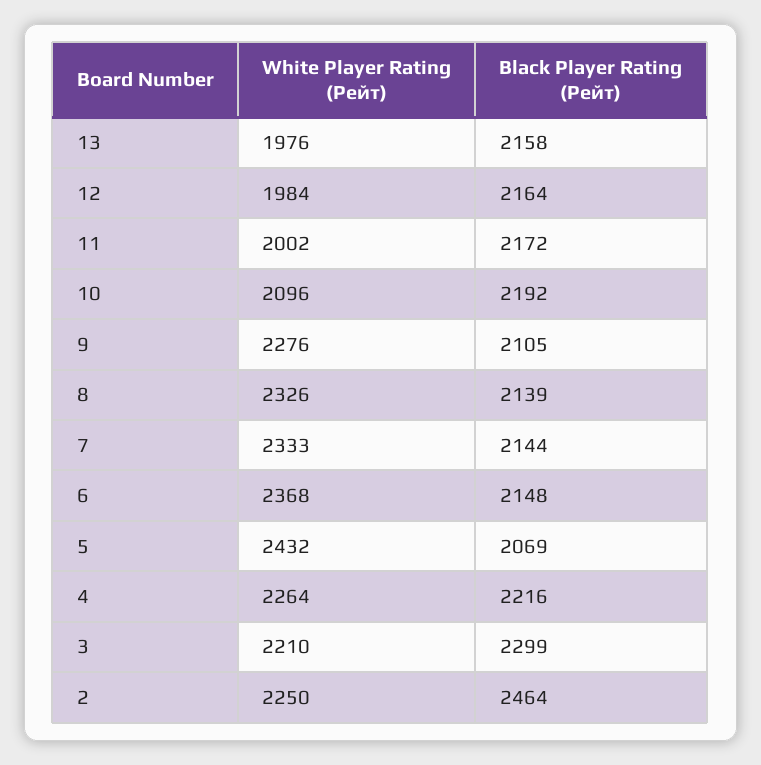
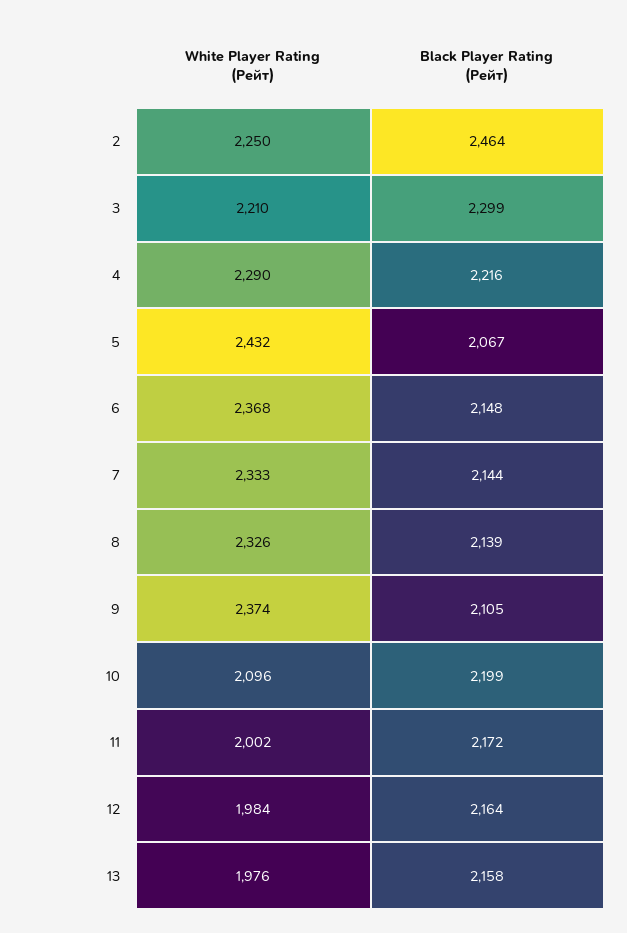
  {
    "White Player Rating (Рейт)": {
      "13": 1976,
      "12": 1984,
      "11": 2002,
      "10": 2096,
-     "9": 2276,
+     "9": 2374,
      "8": 2326,
      "7": 2333,
      "6": 2368,
      "5": 2432,
-     "4": 2264,
+     "4": 2290,
      "3": 2210,
      "2": 2250
    },
    "Black Player Rating (Рейт)": {
      "13": 2158,
      "12": 2164,
      "11": 2172,
-     "10": 2192,
+     "10": 2199,
      "9": 2105,
      "8": 2139,
      "7": 2144,
      "6": 2148,
-     "5": 2069,
+     "5": 2067,
      "4": 2216,
      "3": 2299,
      "2": 2464
    }
  }

